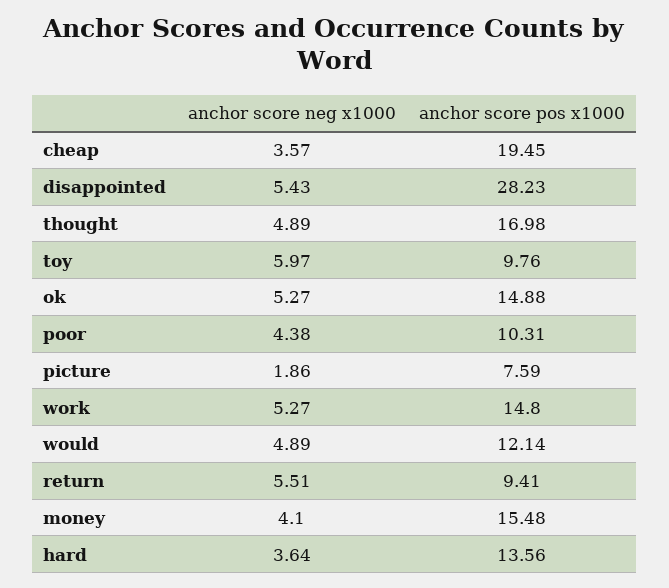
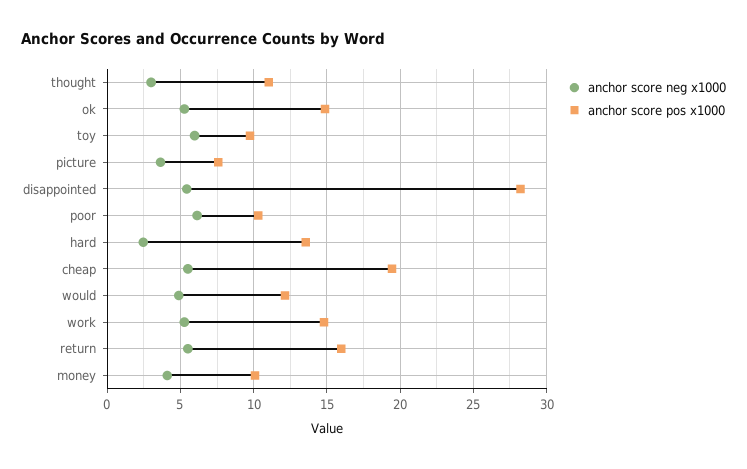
  {
    "anchor score neg x1000": {
-     "cheap": 3.57,
+     "cheap": 5.5,
      "disappointed": 5.43,
-     "thought": 4.89,
+     "thought": 3,
      "toy": 5.97,
      "ok": 5.27,
-     "poor": 4.38,
+     "poor": 6,
-     "picture": 1.86,
+     "picture": 3.5,
      "work": 5.27,
      "would": 4.89,
      "return": 5.51,
      "money": 4.1,
-     "hard": 3.64
+     "hard": 2.5
    },
    "anchor score pos x1000": {
      "cheap": 19.45,
      "disappointed": 28.23,
-     "thought": 16.98,
+     "thought": 11,
      "toy": 9.76,
      "ok": 14.88,
      "poor": 10.31,
      "picture": 7.59,
      "work": 14.8,
      "would": 12.14,
-     "return": 9.41,
+     "return": 16,
-     "money": 15.48,
+     "money": 10,
      "hard": 13.56
    }
  }

